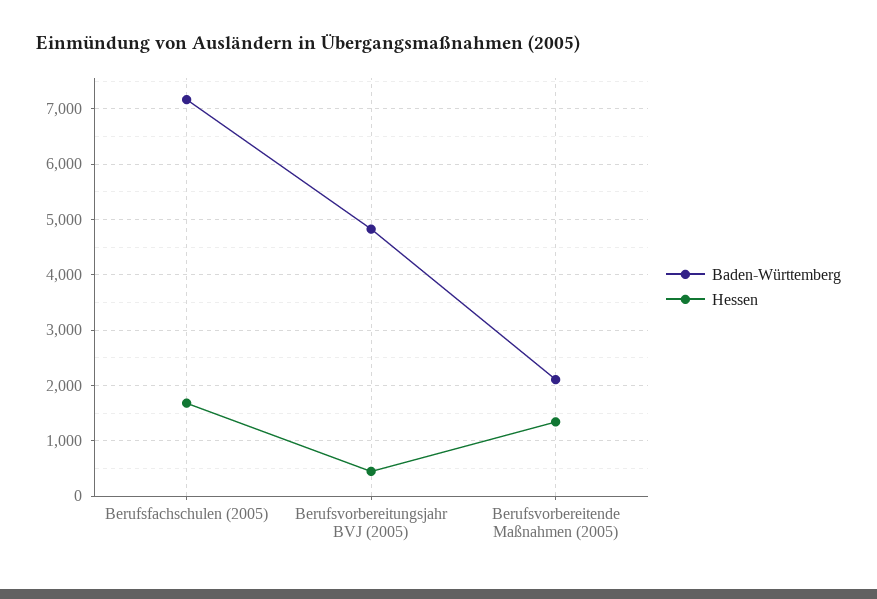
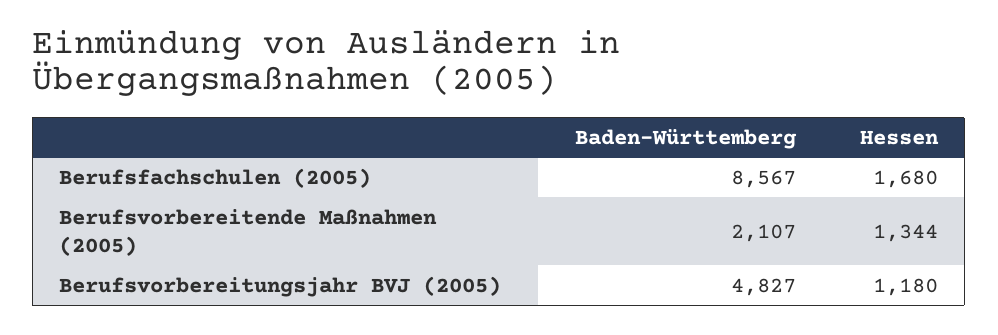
  {
    "Baden-Württemberg": {
-     "Berufsfachschulen (2005)": 7200,
+     "Berufsfachschulen (2005)": 8567,
      "Berufsvorbereitungsjahr BVJ (2005)": 4827,
      "Berufsvorbereitende Maßnahmen (2005)": 2107
    },
    "Hessen": {
      "Berufsfachschulen (2005)": 1680,
-     "Berufsvorbereitungsjahr BVJ (2005)": 400,
+     "Berufsvorbereitungsjahr BVJ (2005)": 1180,
      "Berufsvorbereitende Maßnahmen (2005)": 1344
    }
  }

